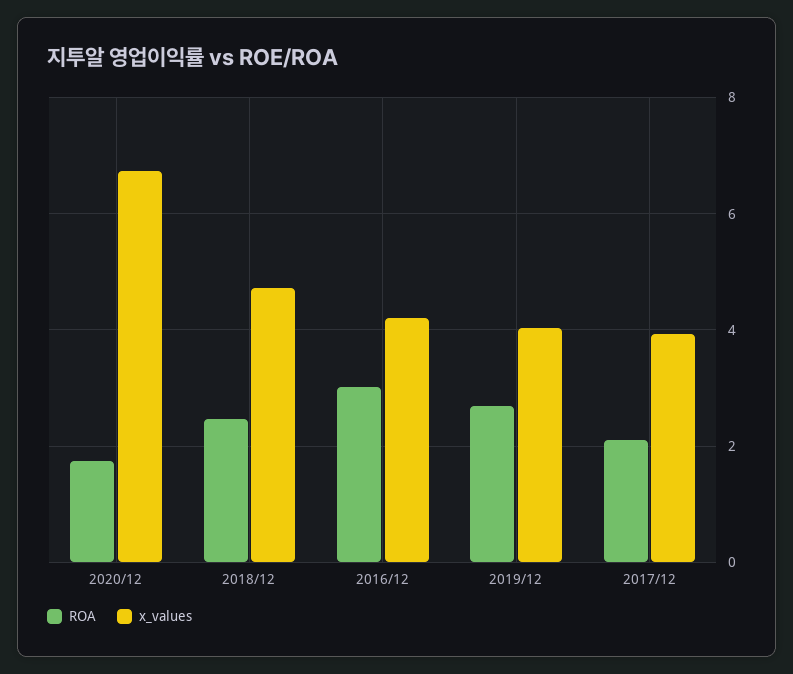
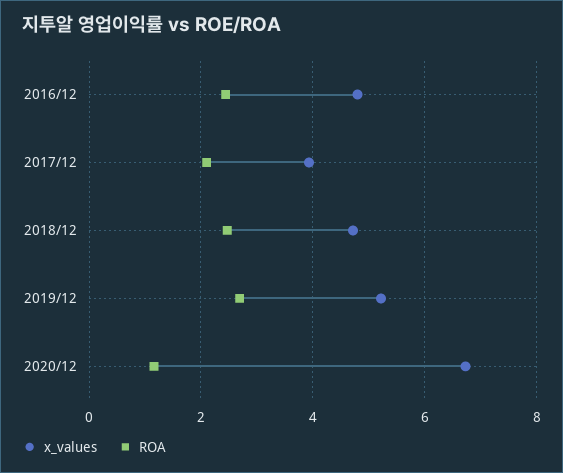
  {
    "ROA": {
-     "2020/12": 1.8,
+     "2020/12": 1.2,
      "2018/12": 2.4,
-     "2016/12": 3,
+     "2016/12": 2.4,
      "2019/12": 2.6,
      "2017/12": 2.2
    },
    "x_values": {
      "2020/12": 6.8,
      "2018/12": 4.8,
-     "2016/12": 4.2,
+     "2016/12": 4.8,
-     "2019/12": 4,
+     "2019/12": 5.2,
      "2017/12": 4
    }
  }

